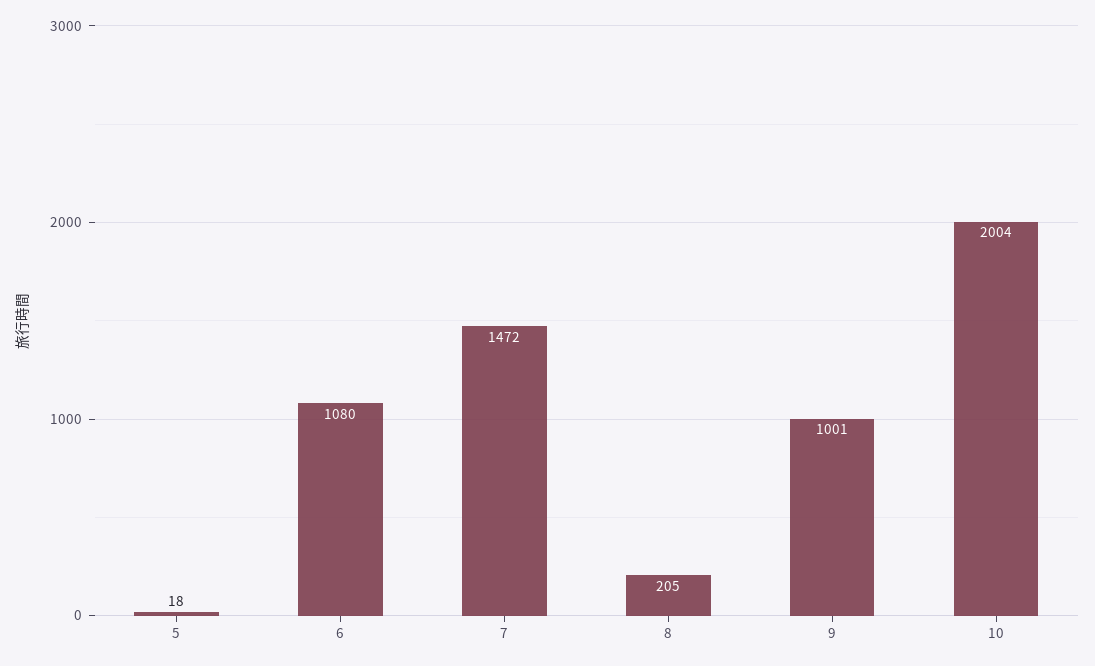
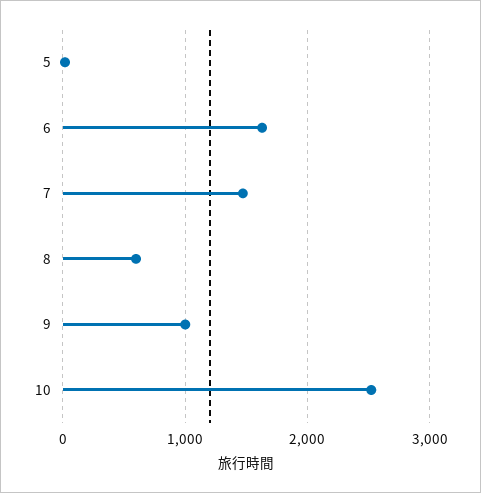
  {
    "5": 18,
-   "6": 1080,
+   "6": 1600,
    "7": 1472,
-   "8": 205,
+   "8": 600,
    "9": 1001,
-   "10": 2004
+   "10": 2500
  }

